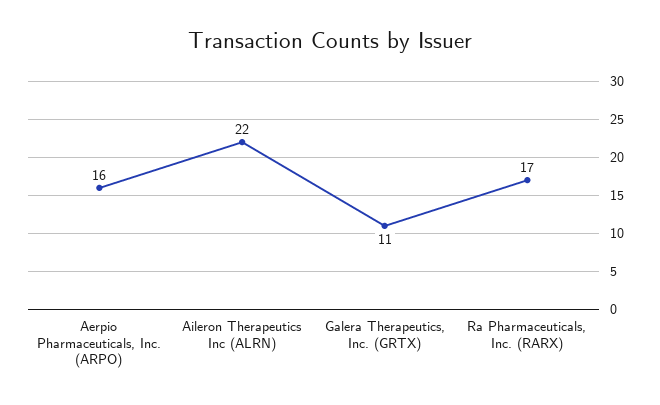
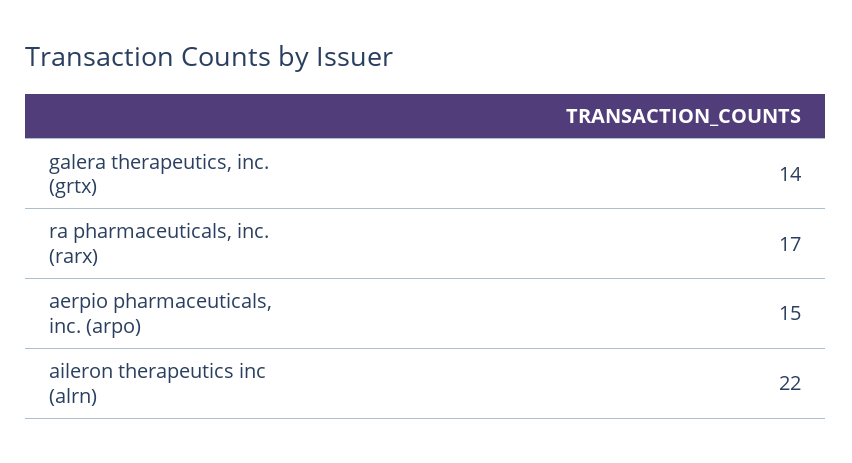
  {
-   "Aerpio Pharmaceuticals, Inc. (ARPO)": 16,
+   "Aerpio Pharmaceuticals, Inc. (ARPO)": 15,
    "Aileron Therapeutics Inc (ALRN)": 22,
-   "Galera Therapeutics, Inc. (GRTX)": 11,
+   "Galera Therapeutics, Inc. (GRTX)": 14,
    "Ra Pharmaceuticals, Inc. (RARX)": 17
  }

